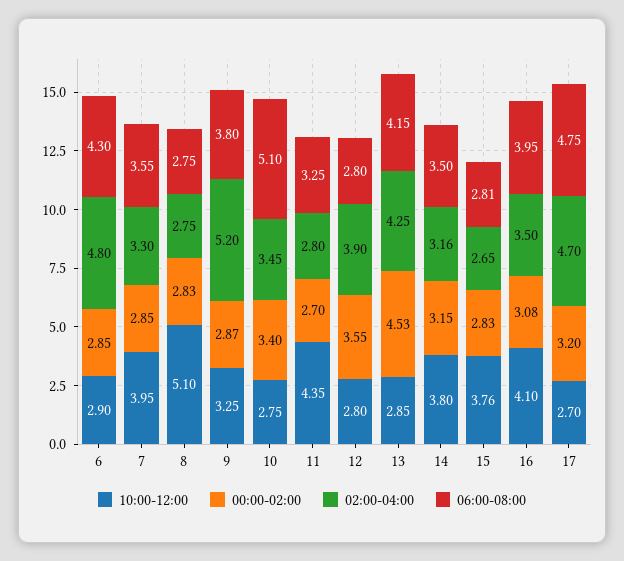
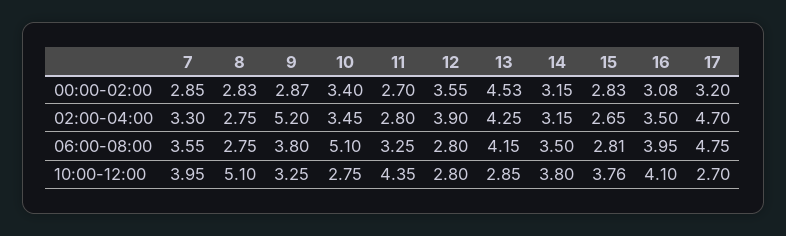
  {
    "10:00-12:00": {
-     "6": 2.9,
      "7": 3.95,
      "8": 5.1,
      "9": 3.25,
      "10": 2.75,
      "11": 4.35,
      "12": 2.8,
      "13": 2.85,
      "14": 3.8,
      "15": 3.76,
      "16": 4.1,
      "17": 2.7
    },
    "00:00-02:00": {
-     "6": 2.85,
      "7": 2.85,
      "8": 2.83,
      "9": 2.87,
      "10": 3.4,
      "11": 2.7,
      "12": 3.55,
      "13": 4.53,
      "14": 3.15,
      "15": 2.83,
      "16": 3.08,
      "17": 3.2
    },
    "02:00-04:00": {
-     "6": 4.8,
      "7": 3.3,
      "8": 2.75,
      "9": 5.2,
      "10": 3.45,
      "11": 2.8,
      "12": 3.9,
      "13": 4.25,
-     "14": 3.16,
+     "14": 3.15,
      "15": 2.65,
      "16": 3.5,
      "17": 4.7
    },
    "06:00-08:00": {
-     "6": 4.3,
      "7": 3.55,
      "8": 2.75,
      "9": 3.8,
      "10": 5.1,
      "11": 3.25,
      "12": 2.8,
      "13": 4.15,
      "14": 3.5,
      "15": 2.81,
      "16": 3.95,
      "17": 4.75
    }
  }

